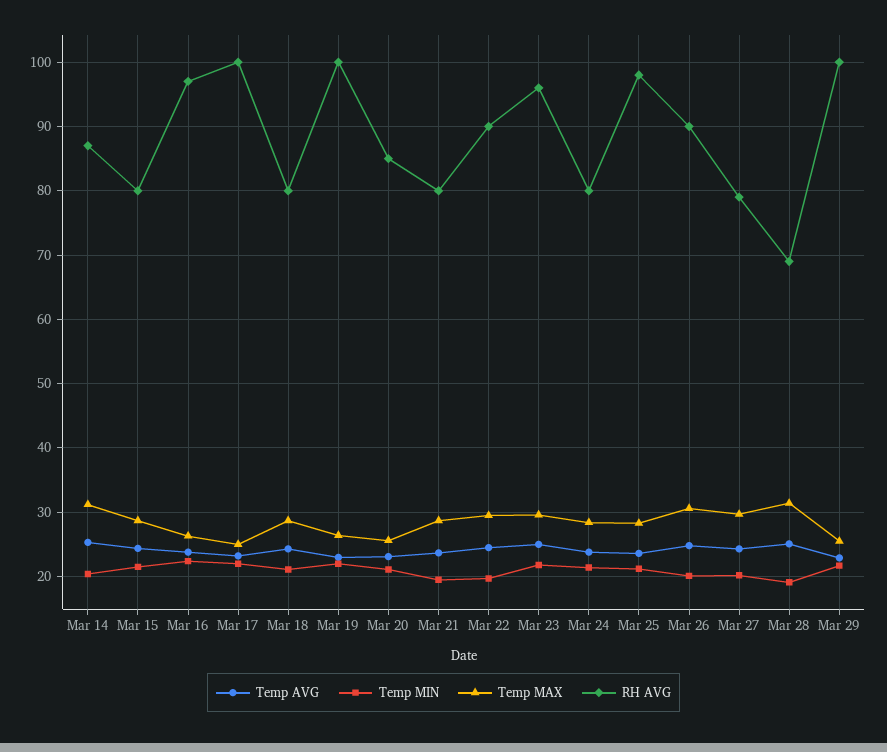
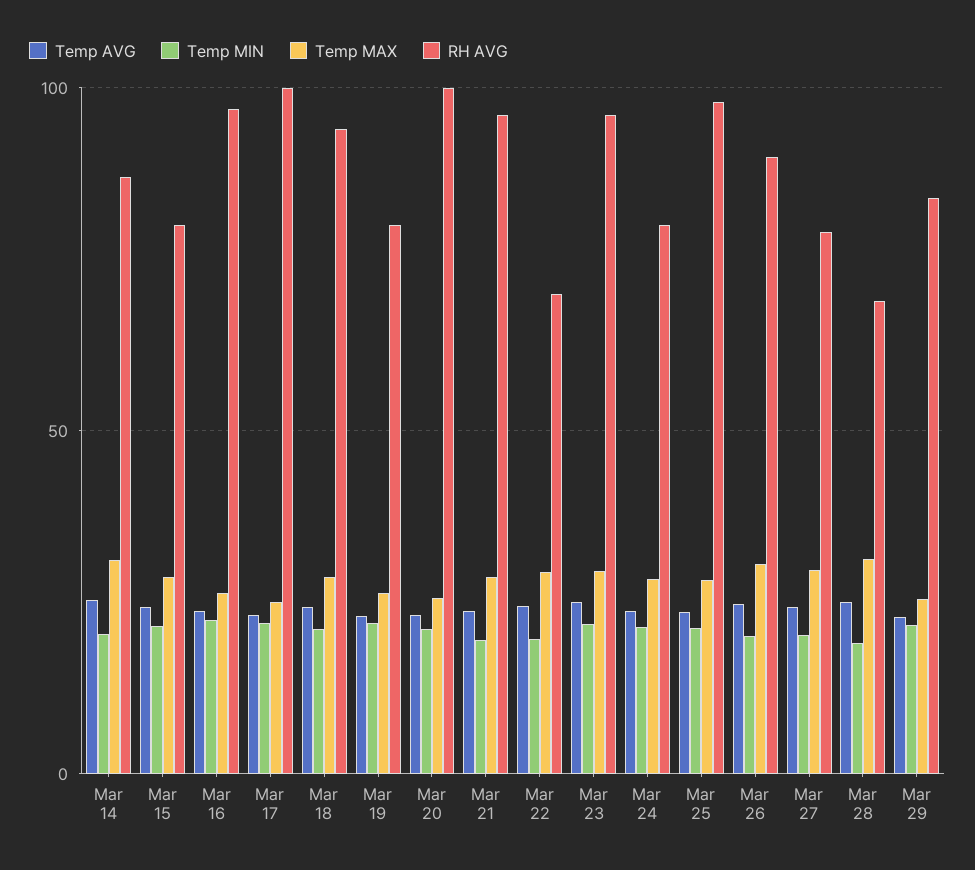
  {
    "Temp AVG": {
      "Mar 14": 25,
      "Mar 15": 24,
      "Mar 16": 24,
      "Mar 17": 23,
      "Mar 18": 24,
      "Mar 19": 23,
      "Mar 20": 23,
      "Mar 21": 24,
      "Mar 22": 25,
      "Mar 23": 25,
      "Mar 24": 24,
      "Mar 25": 24,
      "Mar 26": 25,
      "Mar 27": 24,
      "Mar 28": 25,
      "Mar 29": 23
    },
    "Temp MIN": {
      "Mar 14": 20,
      "Mar 15": 22,
      "Mar 16": 22,
      "Mar 17": 22,
      "Mar 18": 21,
      "Mar 19": 22,
      "Mar 20": 21,
      "Mar 21": 20,
      "Mar 22": 20,
      "Mar 23": 22,
      "Mar 24": 21,
      "Mar 25": 21,
      "Mar 26": 20,
      "Mar 27": 20,
      "Mar 28": 19,
      "Mar 29": 22
    },
    "Temp MAX": {
      "Mar 14": 31,
      "Mar 15": 29,
      "Mar 16": 26,
      "Mar 17": 25,
      "Mar 18": 29,
      "Mar 19": 26,
      "Mar 20": 26,
      "Mar 21": 29,
      "Mar 22": 30,
      "Mar 23": 30,
      "Mar 24": 28,
      "Mar 25": 28,
      "Mar 26": 31,
      "Mar 27": 30,
      "Mar 28": 31,
      "Mar 29": 26
    },
    "RH AVG": {
      "Mar 14": 87,
      "Mar 15": 80,
      "Mar 16": 97,
      "Mar 17": 100,
-     "Mar 18": 80,
+     "Mar 18": 95,
-     "Mar 19": 100,
+     "Mar 19": 80,
-     "Mar 20": 85,
+     "Mar 20": 100,
-     "Mar 21": 80,
+     "Mar 21": 95,
-     "Mar 22": 90,
+     "Mar 22": 70,
      "Mar 23": 96,
      "Mar 24": 80,
      "Mar 25": 98,
      "Mar 26": 90,
      "Mar 27": 79,
      "Mar 28": 69,
-     "Mar 29": 100
+     "Mar 29": 85
    }
  }

